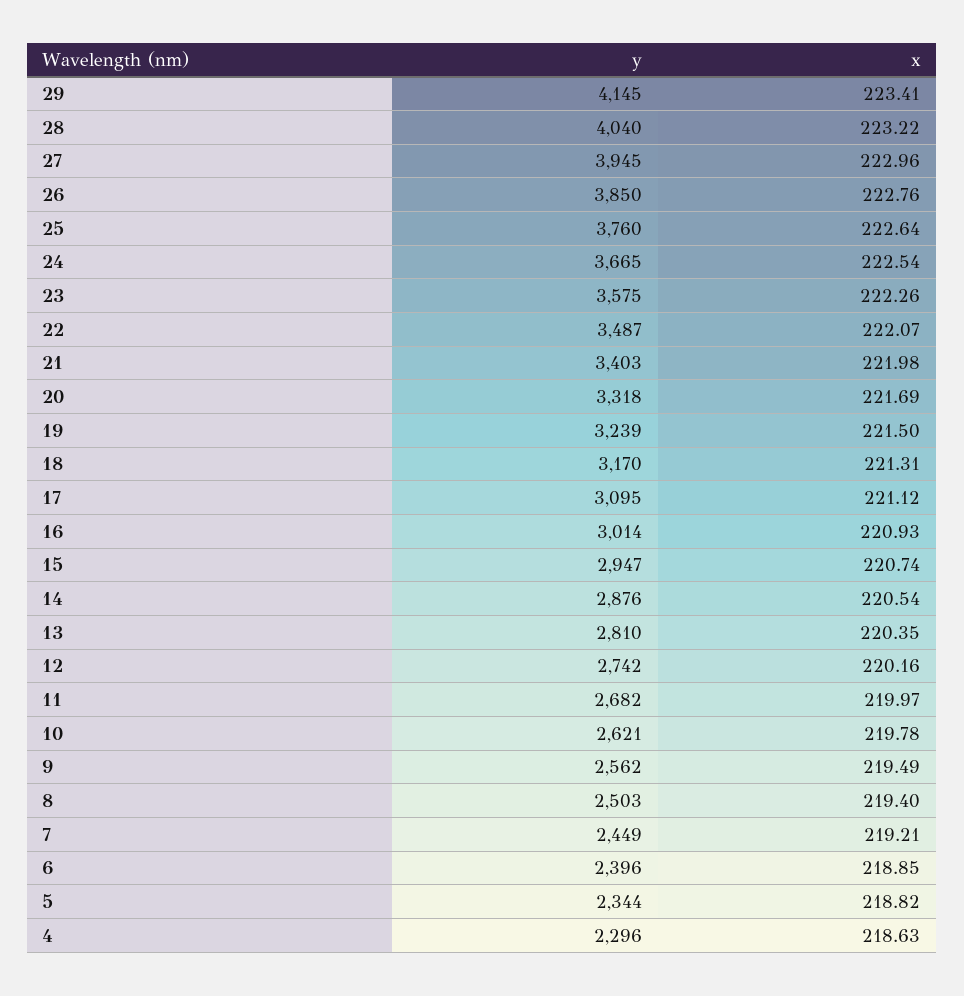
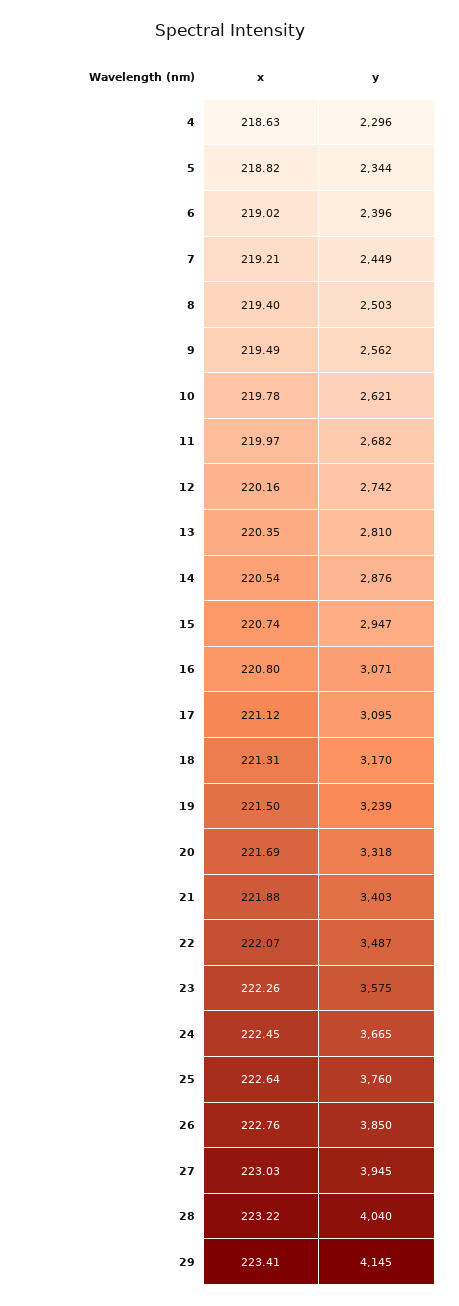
  {
    "y": {
      "29": 4145,
      "28": 4040,
      "27": 3945,
      "26": 3850,
      "25": 3760,
      "24": 3665,
      "23": 3575,
      "22": 3487,
      "21": 3403,
      "20": 3318,
      "19": 3239,
      "18": 3170,
      "17": 3095,
-     "16": 3014,
+     "16": 3071,
      "15": 2947,
      "14": 2876,
      "13": 2810,
      "12": 2742,
      "11": 2682,
      "10": 2621,
      "9": 2562,
      "8": 2503,
      "7": 2449,
      "6": 2396,
      "5": 2344,
      "4": 2296
    },
    "x": {
      "29": 223.41,
      "28": 223.22,
-     "27": 222.96,
+     "27": 223.03,
      "26": 222.76,
      "25": 222.64,
-     "24": 222.54,
+     "24": 222.45,
      "23": 222.26,
      "22": 222.07,
-     "21": 221.98,
+     "21": 221.88,
      "20": 221.69,
      "19": 221.5,
      "18": 221.31,
      "17": 221.12,
-     "16": 220.93,
+     "16": 220.8,
      "15": 220.74,
      "14": 220.54,
      "13": 220.35,
      "12": 220.16,
      "11": 219.97,
      "10": 219.78,
      "9": 219.49,
      "8": 219.4,
      "7": 219.21,
-     "6": 218.85,
+     "6": 219.02,
      "5": 218.82,
      "4": 218.63
    }
  }

